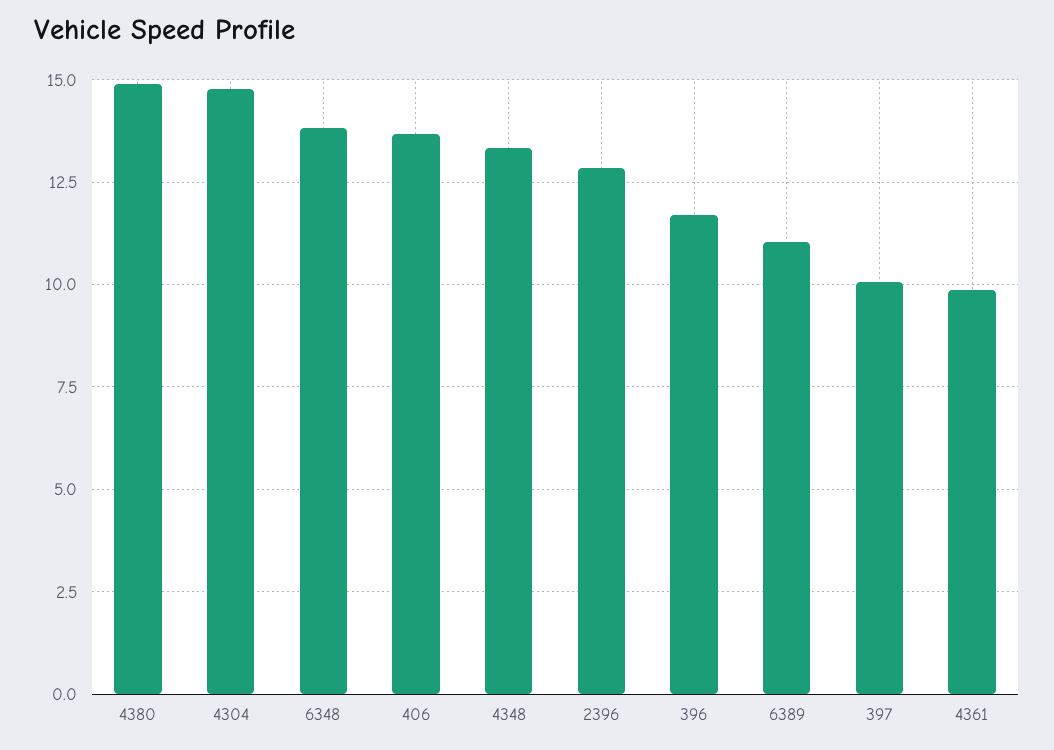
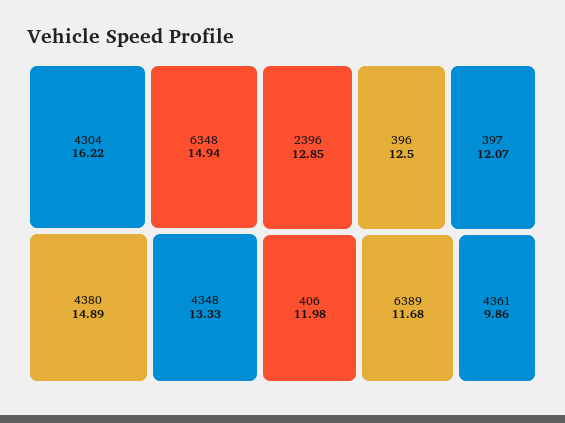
  {
    "4380": 14.89,
-   "4304": 14.75,
+   "4304": 16.22,
-   "6348": 13.75,
+   "6348": 14.94,
-   "406": 13.75,
+   "406": 11.98,
    "4348": 13.33,
    "2396": 12.85,
-   "396": 11.75,
+   "396": 12.5,
-   "6389": 11,
+   "6389": 11.68,
-   "397": 10,
+   "397": 12.07,
    "4361": 9.86
  }

